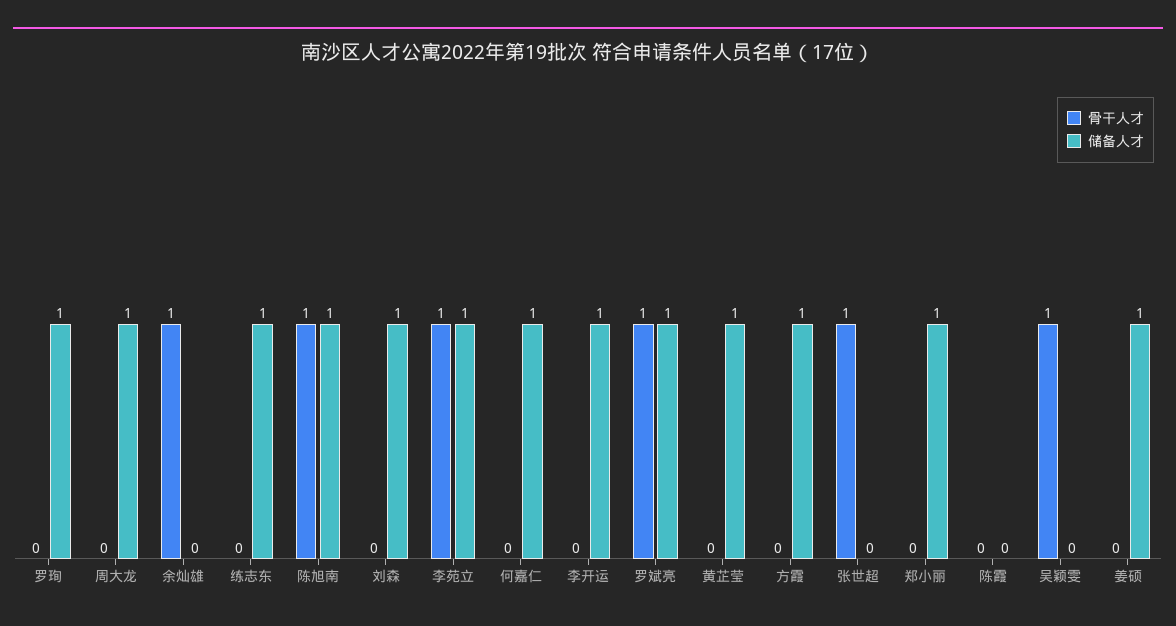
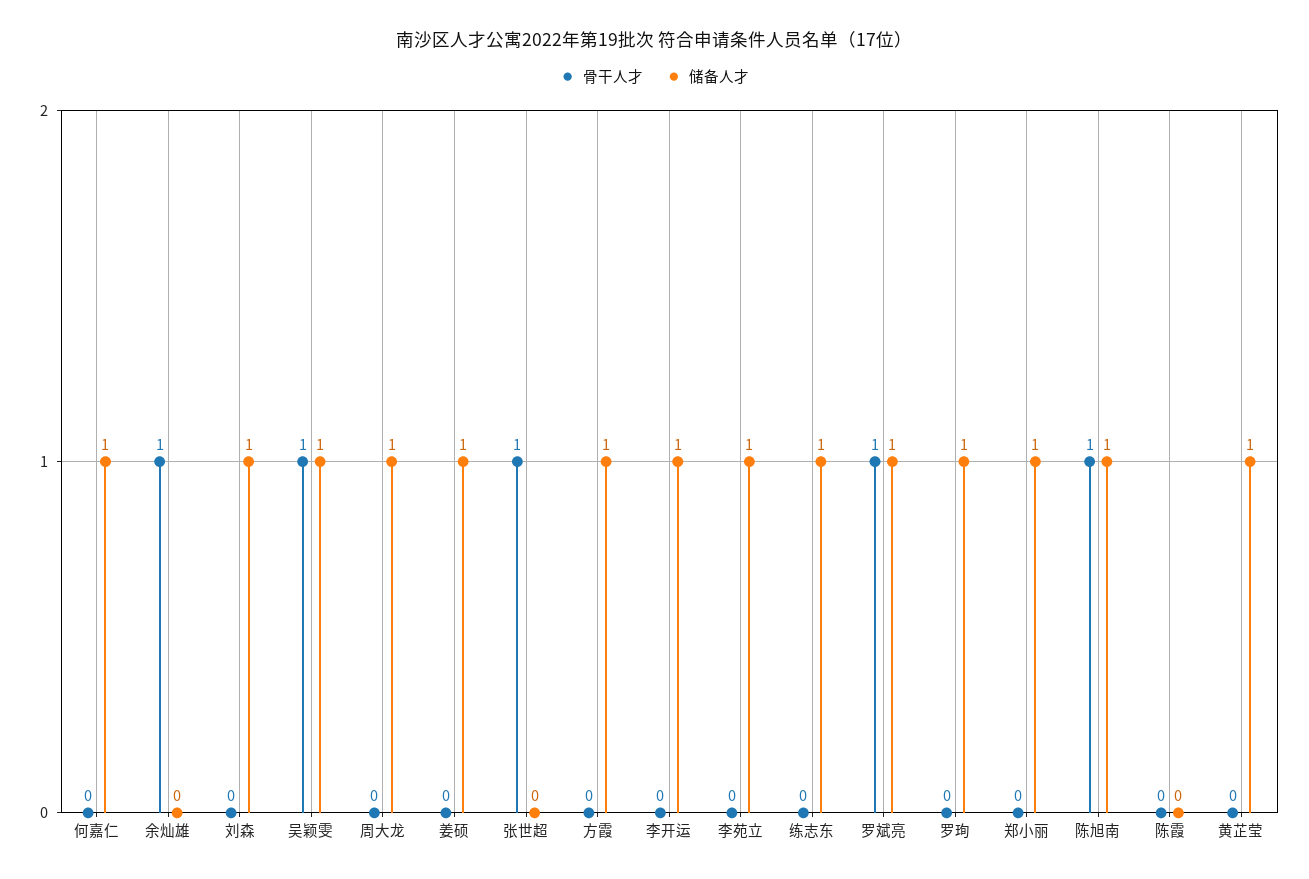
  {
    "骨干人才": {
      "罗珣": 0,
      "周大龙": 0,
      "余灿雄": 1,
      "练志东": 0,
      "陈旭南": 1,
      "刘森": 0,
-     "李苑立": 1,
+     "李苑立": 0,
      "何嘉仁": 0,
      "李开运": 0,
      "罗斌亮": 1,
      "黄芷莹": 0,
      "方霞": 0,
      "张世超": 1,
      "郑小丽": 0,
      "陈霞": 0,
      "吴颖雯": 1,
      "姜硕": 0
    },
    "储备人才": {
      "罗珣": 1,
      "周大龙": 1,
      "余灿雄": 0,
      "练志东": 1,
      "陈旭南": 1,
      "刘森": 1,
      "李苑立": 1,
      "何嘉仁": 1,
      "李开运": 1,
      "罗斌亮": 1,
      "黄芷莹": 1,
      "方霞": 1,
      "张世超": 0,
      "郑小丽": 1,
      "陈霞": 0,
-     "吴颖雯": 0,
+     "吴颖雯": 1,
      "姜硕": 1
    }
  }

